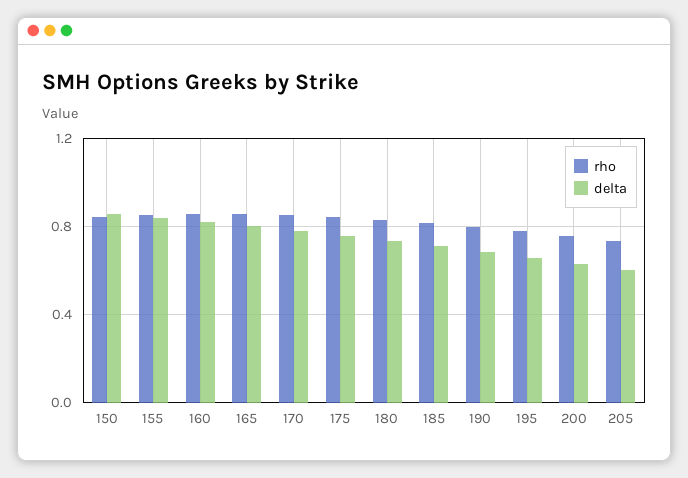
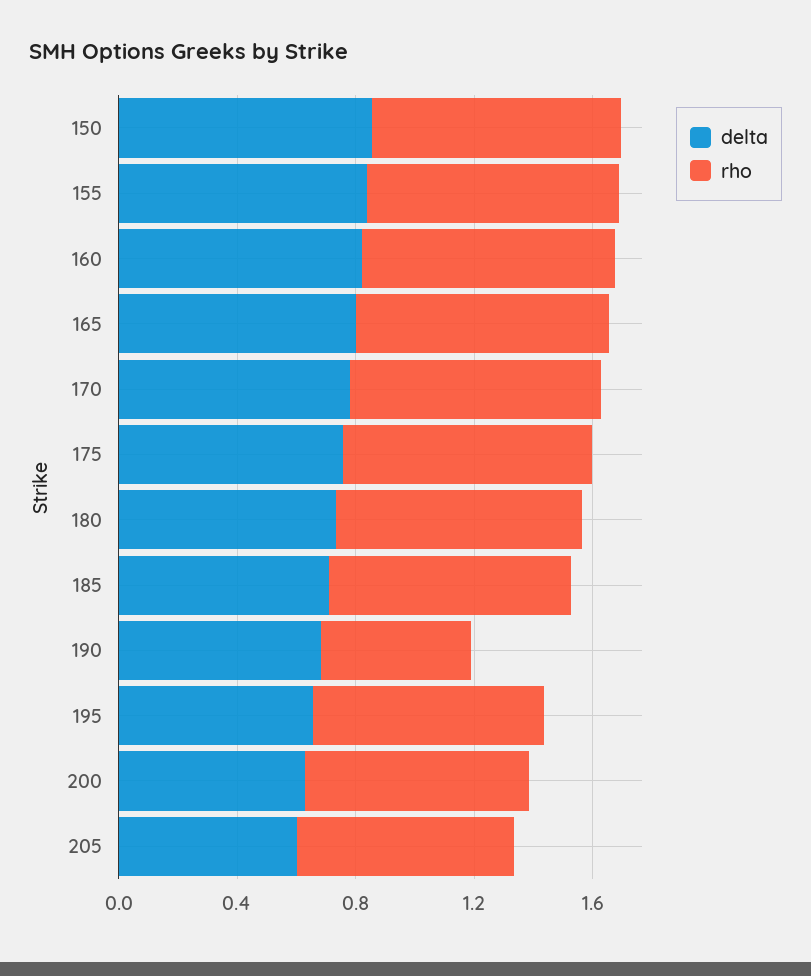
  {
    "rho": {
      "150": 0.85,
      "155": 0.85,
      "160": 0.85,
      "165": 0.85,
      "170": 0.85,
      "175": 0.85,
      "180": 0.85,
      "185": 0.8,
-     "190": 0.8,
+     "190": 0.5,
      "195": 0.8,
      "200": 0.75,
      "205": 0.75
    },
    "delta": {
      "150": 0.85,
      "155": 0.85,
      "160": 0.8,
      "165": 0.8,
      "170": 0.8,
      "175": 0.75,
      "180": 0.75,
      "185": 0.7,
      "190": 0.7,
      "195": 0.65,
      "200": 0.65,
      "205": 0.6
    }
  }

